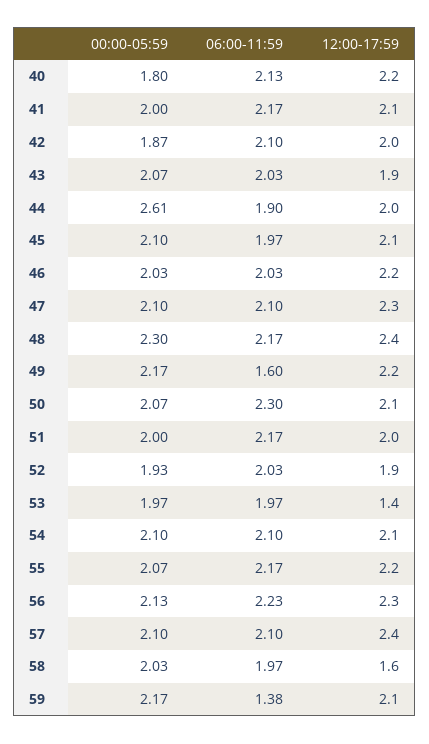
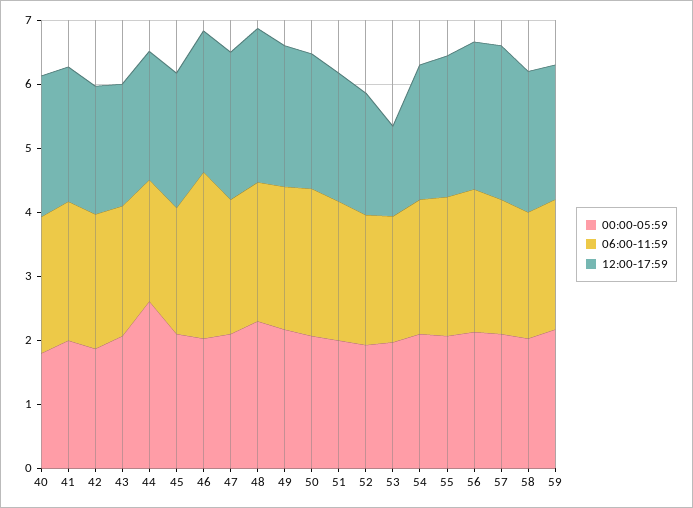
  {
    "00:00-05:59": {
      "40": 1.8,
      "41": 2,
      "42": 1.87,
      "43": 2.07,
      "44": 2.61,
      "45": 2.1,
      "46": 2.03,
      "47": 2.1,
      "48": 2.3,
      "49": 2.17,
      "50": 2.07,
      "51": 2,
      "52": 1.93,
      "53": 1.97,
      "54": 2.1,
      "55": 2.07,
      "56": 2.13,
      "57": 2.1,
      "58": 2.03,
      "59": 2.17
    },
    "06:00-11:59": {
      "40": 2.13,
      "41": 2.17,
      "42": 2.1,
      "43": 2.03,
      "44": 1.9,
      "45": 1.97,
-     "46": 2.03,
+     "46": 2.6,
      "47": 2.1,
      "48": 2.17,
-     "49": 1.6,
+     "49": 2.2,
      "50": 2.3,
      "51": 2.17,
      "52": 2.03,
      "53": 1.97,
      "54": 2.1,
      "55": 2.17,
      "56": 2.23,
      "57": 2.1,
      "58": 1.97,
-     "59": 1.38
+     "59": 2
    },
    "12:00-17:59": {
      "40": 2.2,
      "41": 2.1,
      "42": 2,
      "43": 1.9,
      "44": 2,
      "45": 2.1,
      "46": 2.2,
      "47": 2.3,
      "48": 2.4,
      "49": 2.2,
      "50": 2.1,
      "51": 2,
      "52": 1.9,
      "53": 1.4,
      "54": 2.1,
      "55": 2.2,
      "56": 2.3,
      "57": 2.4,
-     "58": 1.6,
+     "58": 2.2,
      "59": 2.1
    }
  }

